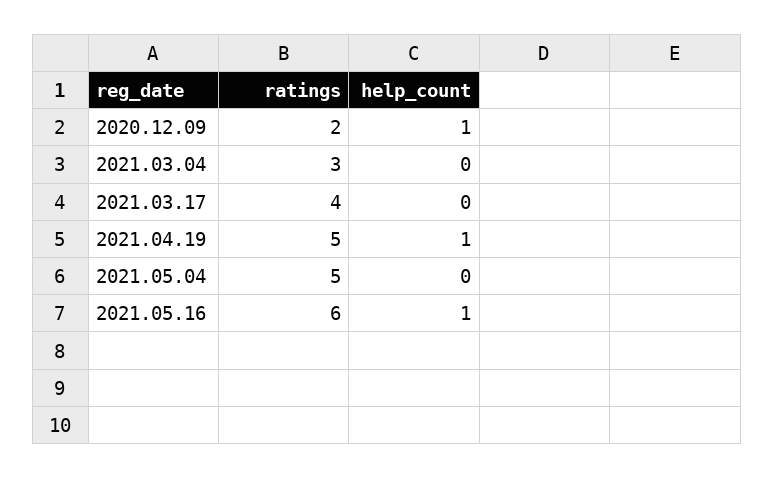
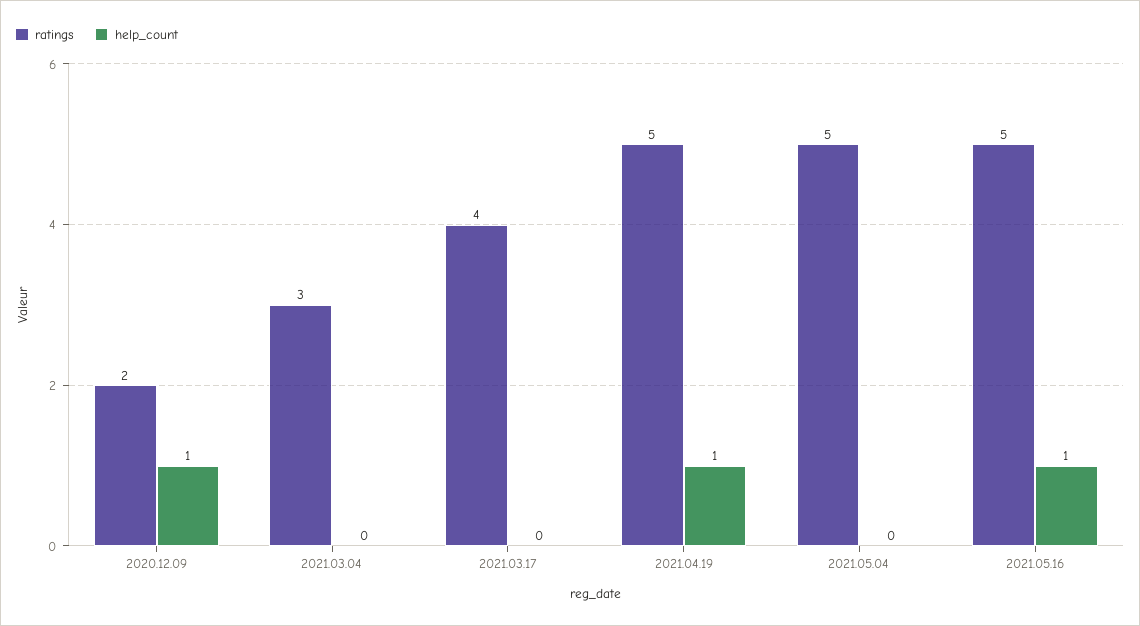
  {
    "ratings": {
      "2020.12.09": 2,
      "2021.03.04": 3,
      "2021.03.17": 4,
      "2021.04.19": 5,
      "2021.05.04": 5,
-     "2021.05.16": 6
+     "2021.05.16": 5
    },
    "help_count": {
      "2020.12.09": 1,
      "2021.03.04": 0,
      "2021.03.17": 0,
      "2021.04.19": 1,
      "2021.05.04": 0,
      "2021.05.16": 1
    }
  }

